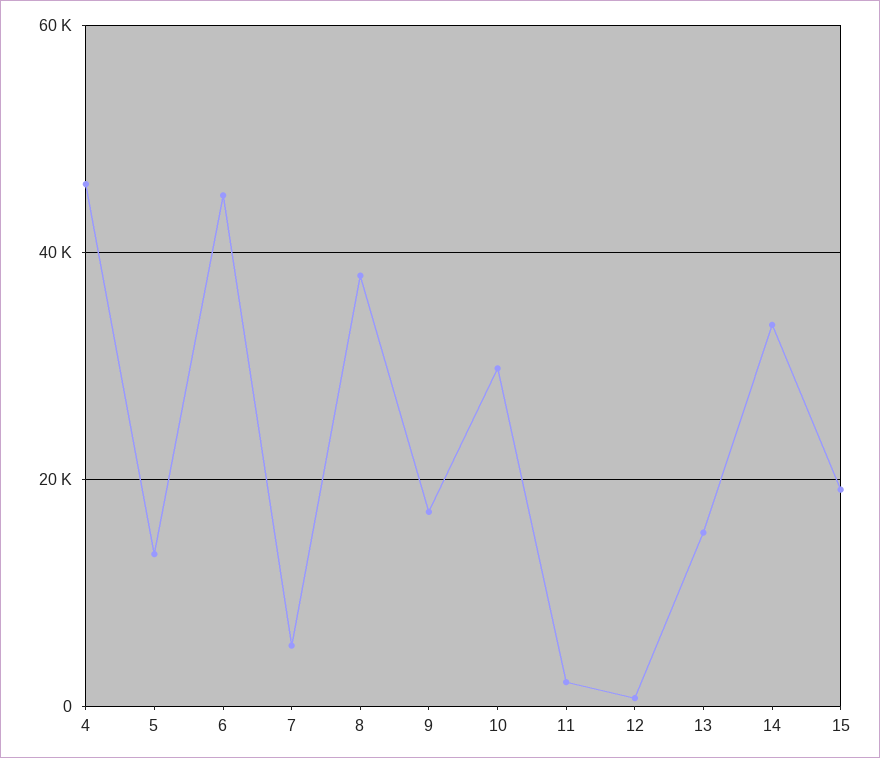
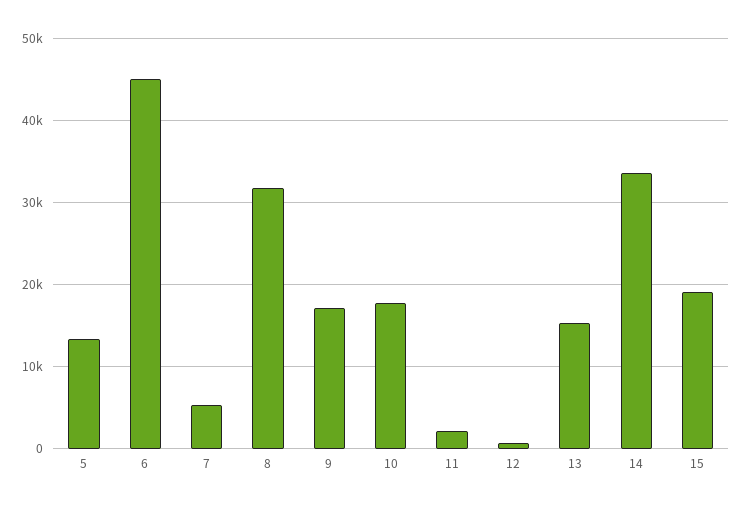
  {
-   "4": 46000,
    "5": 13000,
    "6": 45000,
    "7": 5000,
-   "8": 38000,
+   "8": 32000,
    "9": 17000,
-   "10": 30000,
+   "10": 18000,
    "11": 2000,
    "12": 1000,
    "13": 15000,
    "14": 34000,
    "15": 19000
  }

